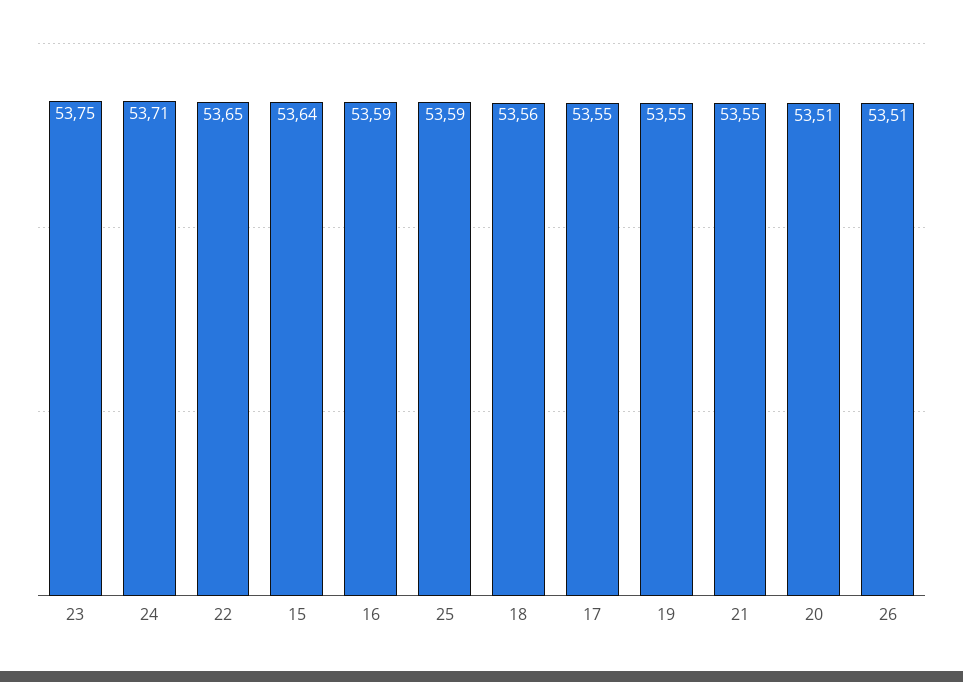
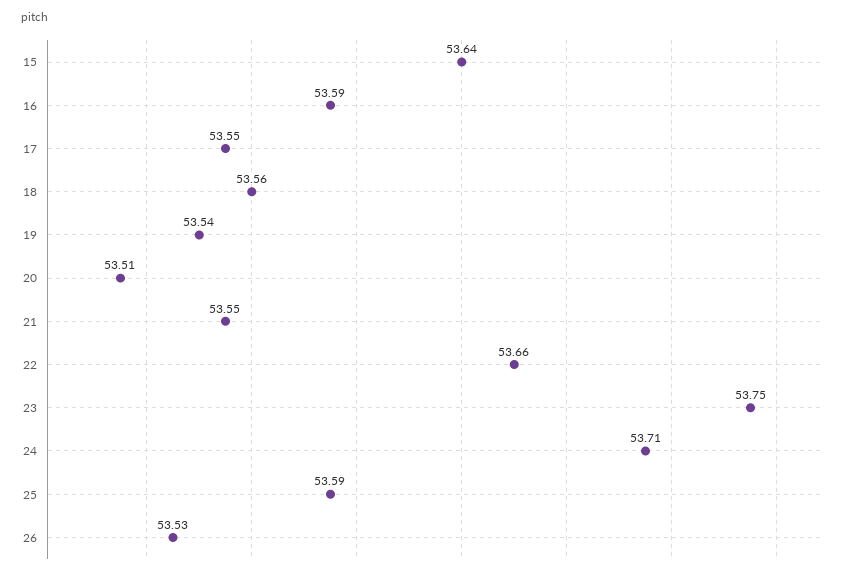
  {
    "23": 53.75,
    "24": 53.71,
-   "22": 53.65,
+   "22": 53.66,
    "15": 53.64,
    "16": 53.59,
    "25": 53.59,
    "18": 53.56,
    "17": 53.55,
-   "19": 53.55,
+   "19": 53.54,
    "21": 53.55,
    "20": 53.51,
-   "26": 53.51
+   "26": 53.53
  }

